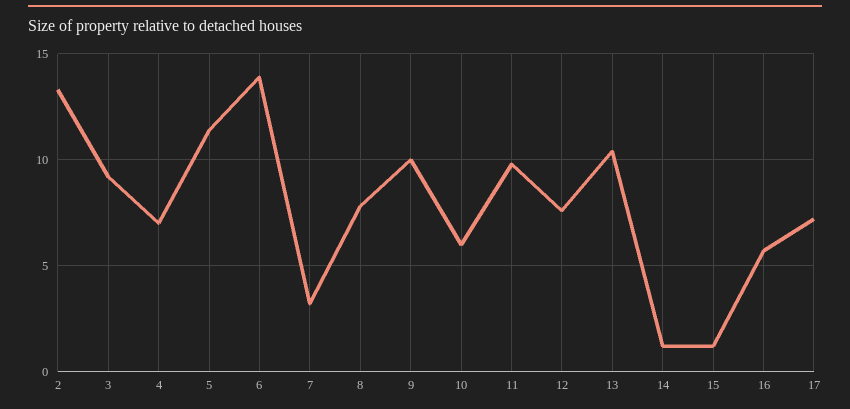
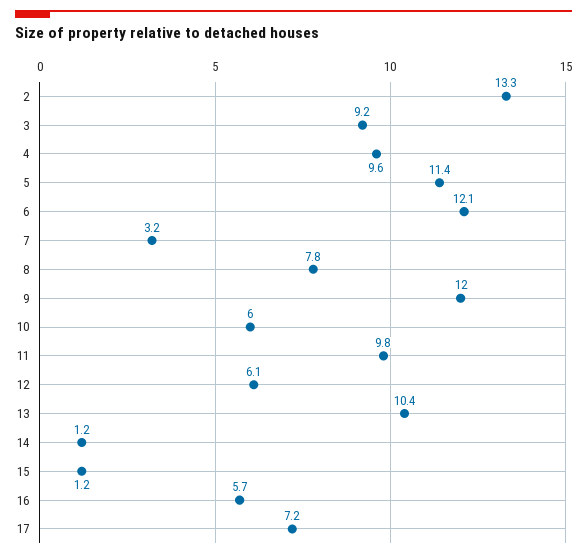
  {
    "2": 13.3,
    "3": 9.2,
-   "4": 7,
+   "4": 9.6,
    "5": 11.4,
-   "6": 14,
+   "6": 12.1,
    "7": 3.2,
    "8": 7.8,
-   "9": 10,
+   "9": 12,
    "10": 6,
    "11": 9.8,
-   "12": 7.5,
+   "12": 6.1,
    "13": 10.4,
    "14": 1.2,
    "15": 1.2,
    "16": 5.7,
    "17": 7.2
  }

